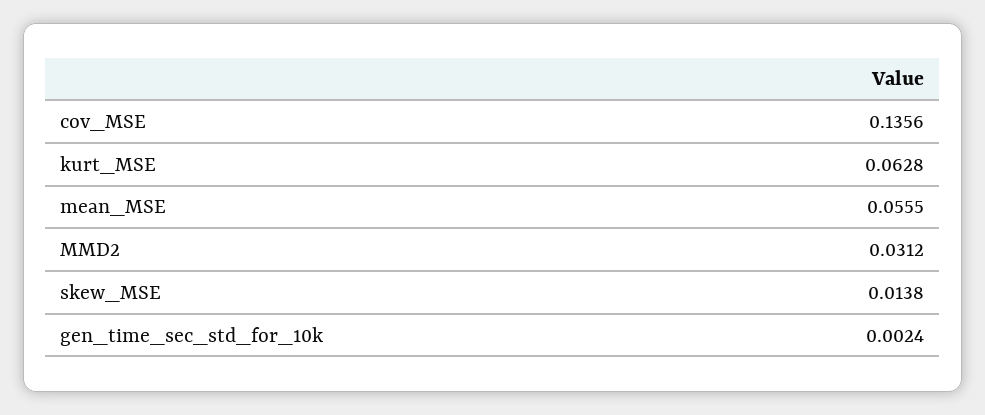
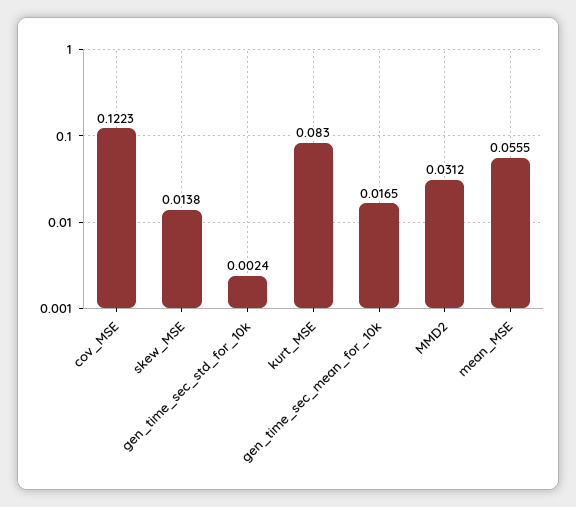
  {
-   "cov_MSE": 0.1356,
+   "cov_MSE": 0.1223,
-   "kurt_MSE": 0.0628,
+   "kurt_MSE": 0.083,
    "mean_MSE": 0.0555,
    "MMD2": 0.0312,
    "skew_MSE": 0.0138,
-   "gen_time_sec_std_for_10k": 0.0024
+   "gen_time_sec_std_for_10k": 0.0024,
+   "gen_time_sec_mean_for_10k": 0.0165
  }

